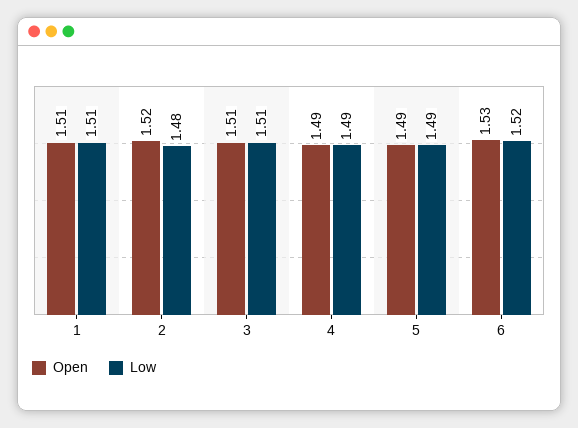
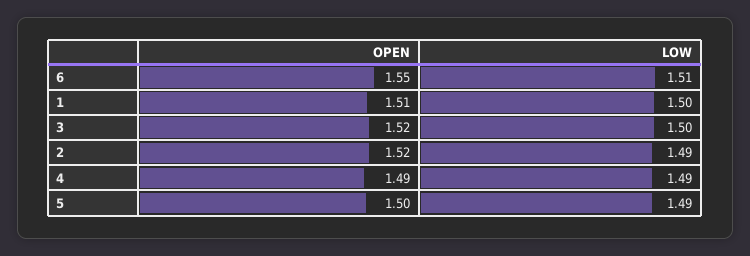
  {
    "Open": {
      "1": 1.51,
      "2": 1.52,
-     "3": 1.51,
+     "3": 1.52,
      "4": 1.49,
-     "5": 1.49,
+     "5": 1.5,
-     "6": 1.53
+     "6": 1.55
    },
    "Low": {
-     "1": 1.51,
+     "1": 1.5,
-     "2": 1.48,
+     "2": 1.49,
-     "3": 1.51,
+     "3": 1.5,
      "4": 1.49,
      "5": 1.49,
-     "6": 1.52
+     "6": 1.51
    }
  }

